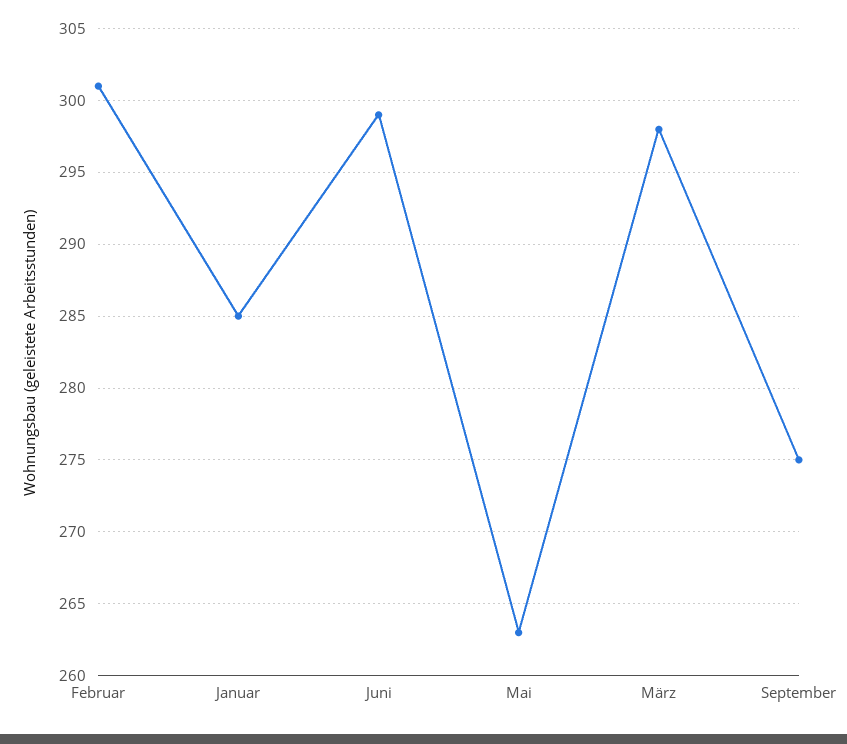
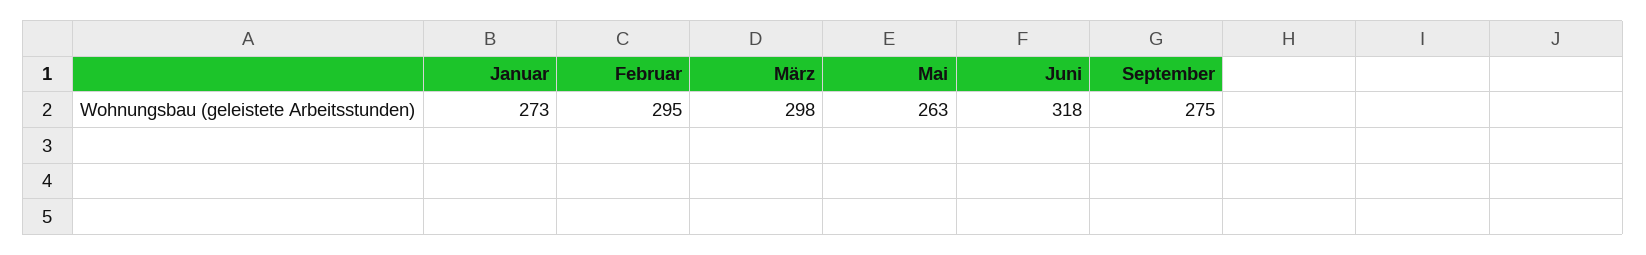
  {
-   "Februar": 301,
+   "Februar": 295,
-   "Januar": 285,
+   "Januar": 273,
-   "Juni": 299,
+   "Juni": 318,
    "Mai": 263,
    "März": 298,
    "September": 275
  }

